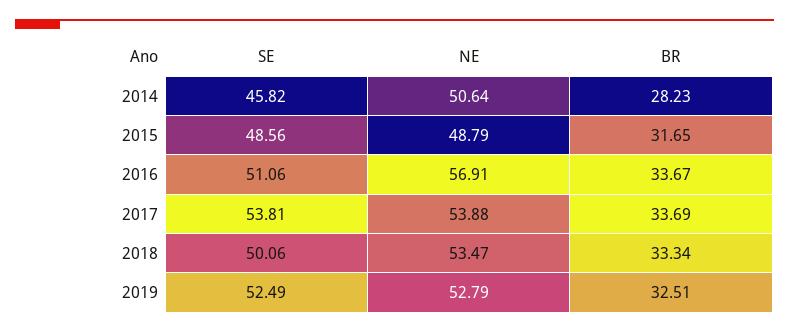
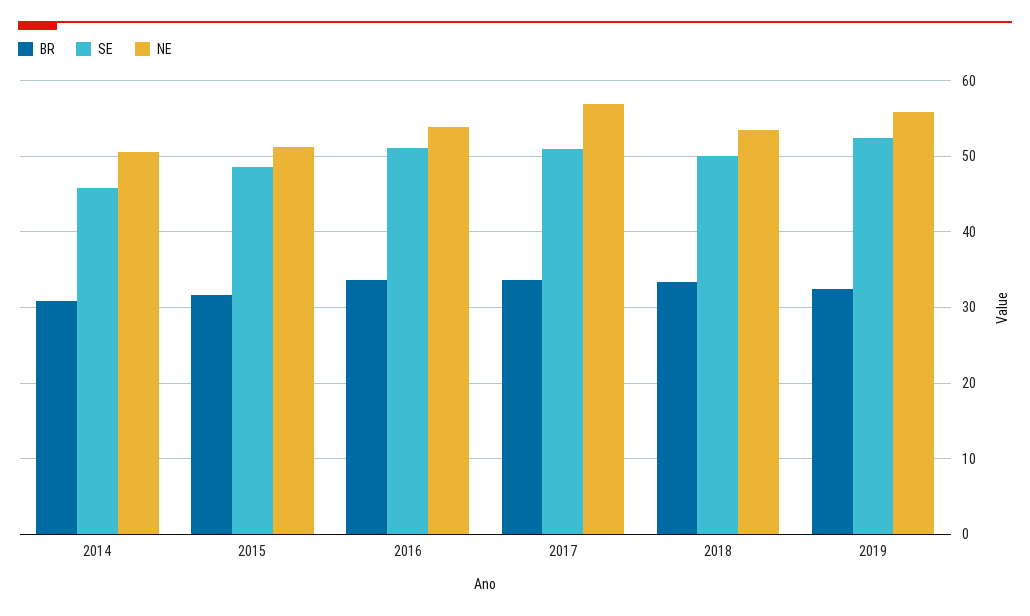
  {
    "SE": {
      "2014": 45.82,
      "2015": 48.56,
      "2016": 51.06,
-     "2017": 53.81,
+     "2017": 51,
      "2018": 50.06,
      "2019": 52.49
    },
    "NE": {
      "2014": 50.64,
-     "2015": 48.79,
+     "2015": 51,
-     "2016": 56.91,
+     "2016": 54,
-     "2017": 53.88,
+     "2017": 57,
      "2018": 53.47,
-     "2019": 52.79
+     "2019": 56
    },
    "BR": {
-     "2014": 28.23,
+     "2014": 31,
      "2015": 31.65,
      "2016": 33.67,
      "2017": 33.69,
      "2018": 33.34,
      "2019": 32.51
    }
  }

